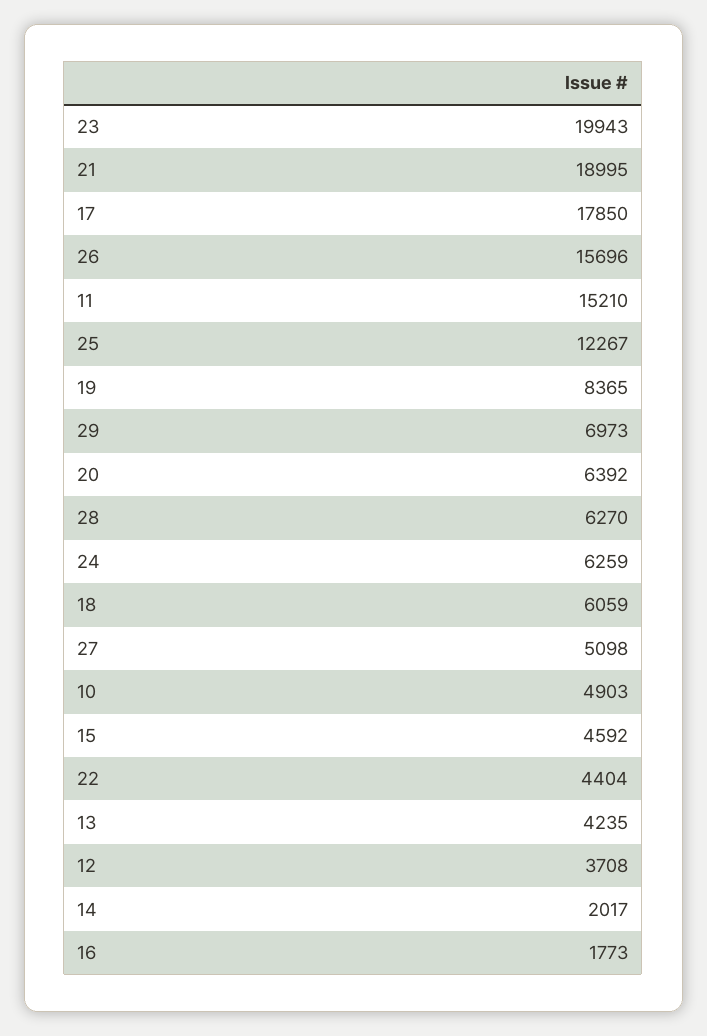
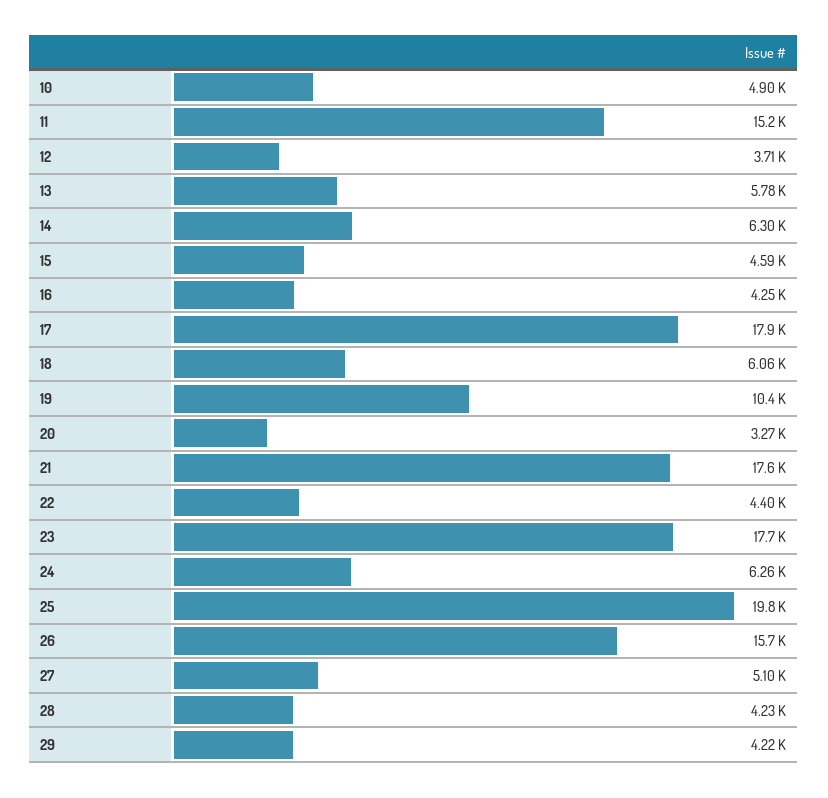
  {
-   "23": 19943,
+   "23": 17700,
-   "21": 18995,
+   "21": 17600,
    "17": 17850,
    "26": 15696,
    "11": 15210,
-   "25": 12267,
+   "25": 19800,
-   "19": 8365,
+   "19": 10400,
-   "29": 6973,
+   "29": 4220,
-   "20": 6392,
+   "20": 3270,
-   "28": 6270,
+   "28": 4230,
    "24": 6259,
    "18": 6059,
    "27": 5098,
    "10": 4903,
    "15": 4592,
    "22": 4404,
-   "13": 4235,
+   "13": 5780,
    "12": 3708,
-   "14": 2017,
+   "14": 6300,
-   "16": 1773
+   "16": 4250
  }

